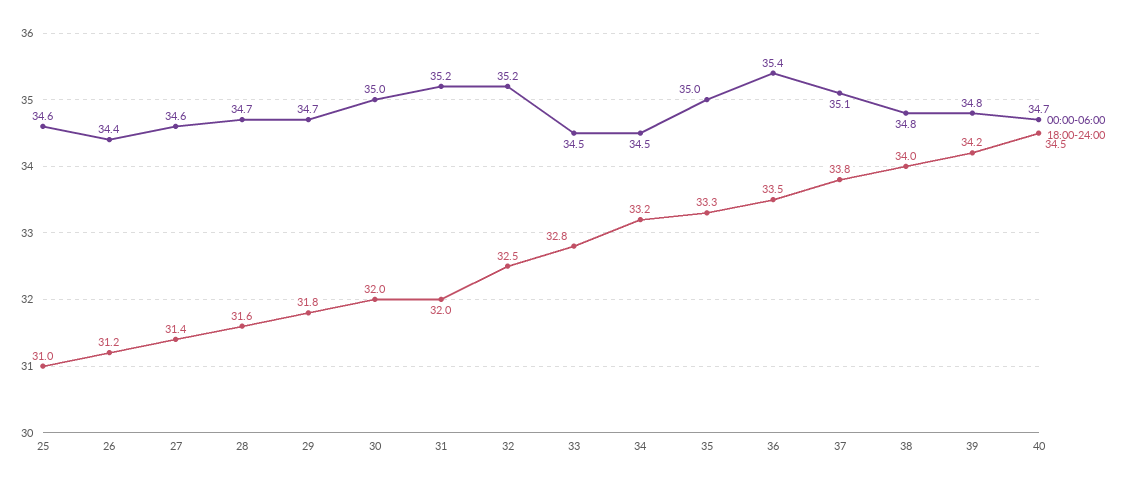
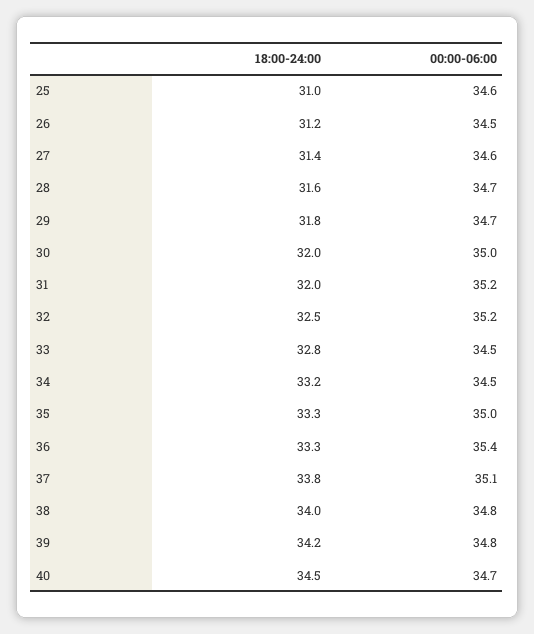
  {
    "00:00-06:00": {
      "25": 34.6,
-     "26": 34.4,
+     "26": 34.5,
      "27": 34.6,
      "28": 34.7,
      "29": 34.7,
      "30": 35,
      "31": 35.2,
      "32": 35.2,
      "33": 34.5,
      "34": 34.5,
      "35": 35,
      "36": 35.4,
      "37": 35.1,
      "38": 34.8,
      "39": 34.8,
      "40": 34.7
    },
    "18:00-24:00": {
      "25": 31,
      "26": 31.2,
      "27": 31.4,
      "28": 31.6,
      "29": 31.8,
      "30": 32,
      "31": 32,
      "32": 32.5,
      "33": 32.8,
      "34": 33.2,
      "35": 33.3,
-     "36": 33.5,
+     "36": 33.3,
      "37": 33.8,
      "38": 34,
      "39": 34.2,
      "40": 34.5
    }
  }

